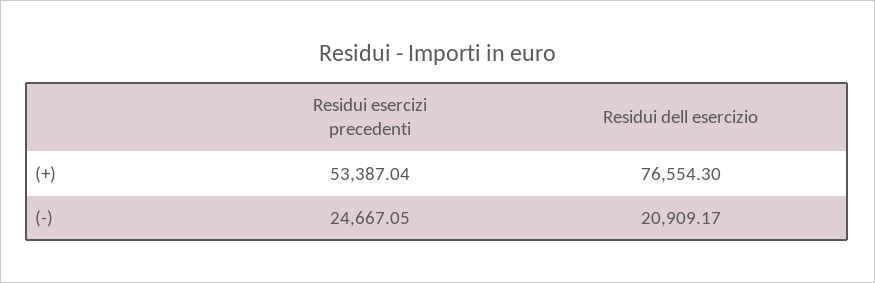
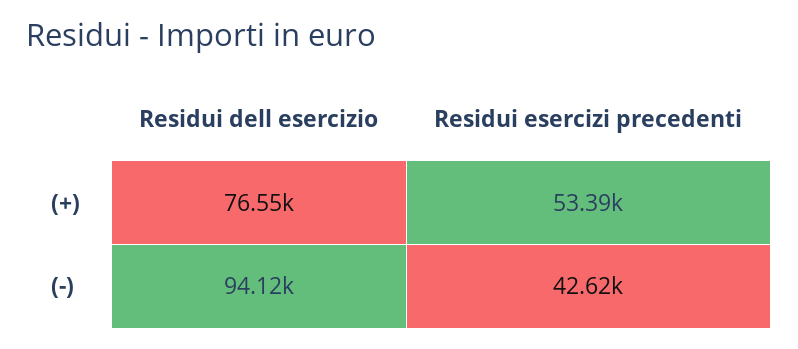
  {
    "Residui esercizi precedenti": {
      "(+)": 53387.04,
-     "(-)": 24667.05
+     "(-)": 42620
    },
    "Residui dell esercizio": {
      "(+)": 76554.3,
-     "(-)": 20909.17
+     "(-)": 94120
    }
  }

